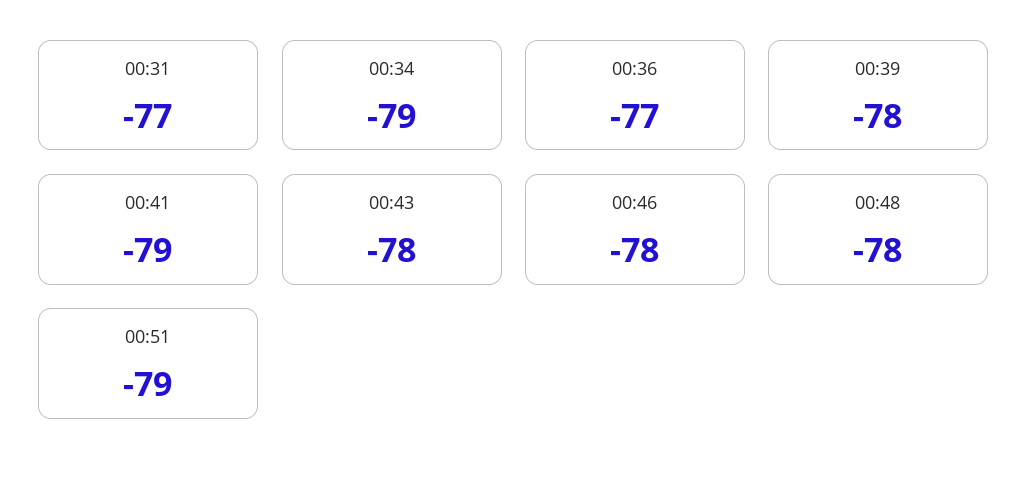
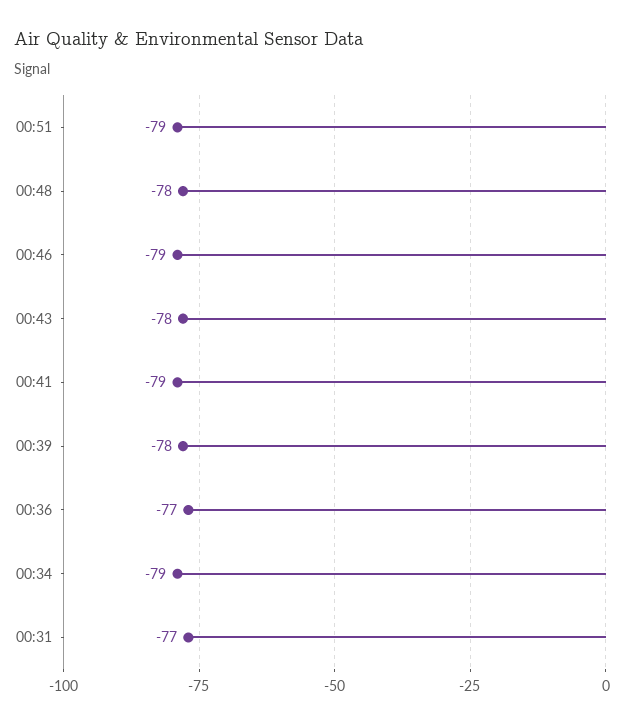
  {
    "00:31": -77,
    "00:34": -79,
    "00:36": -77,
    "00:39": -78,
    "00:41": -79,
    "00:43": -78,
-   "00:46": -78,
+   "00:46": -79,
    "00:48": -78,
    "00:51": -79
  }

